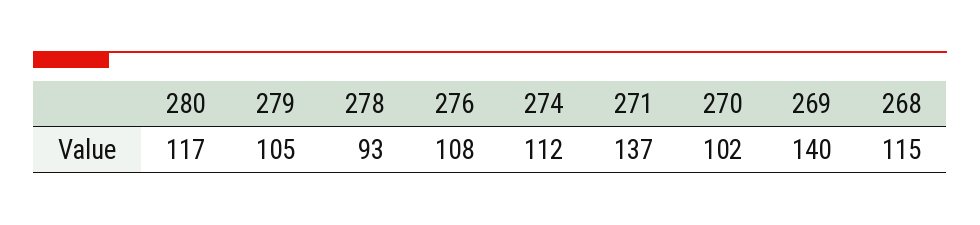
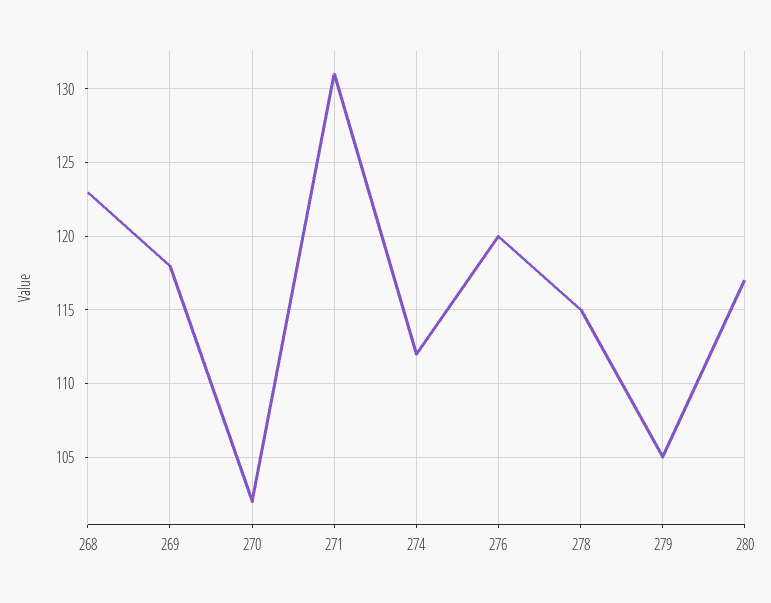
  {
    "280": 117,
    "279": 105,
-   "278": 93,
+   "278": 115,
-   "276": 108,
+   "276": 120,
    "274": 112,
-   "271": 137,
+   "271": 131,
    "270": 102,
-   "269": 140,
+   "269": 118,
-   "268": 115
+   "268": 123
  }

